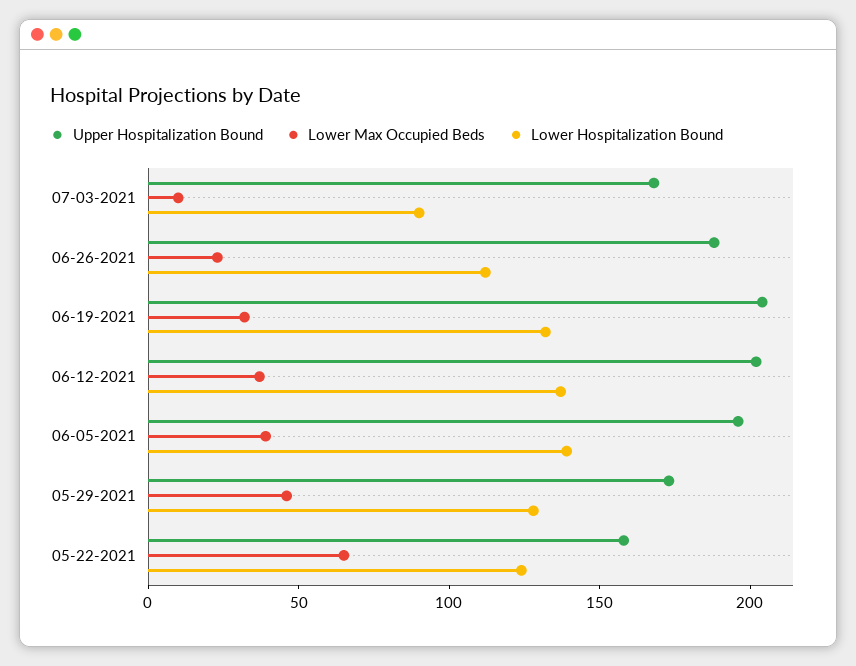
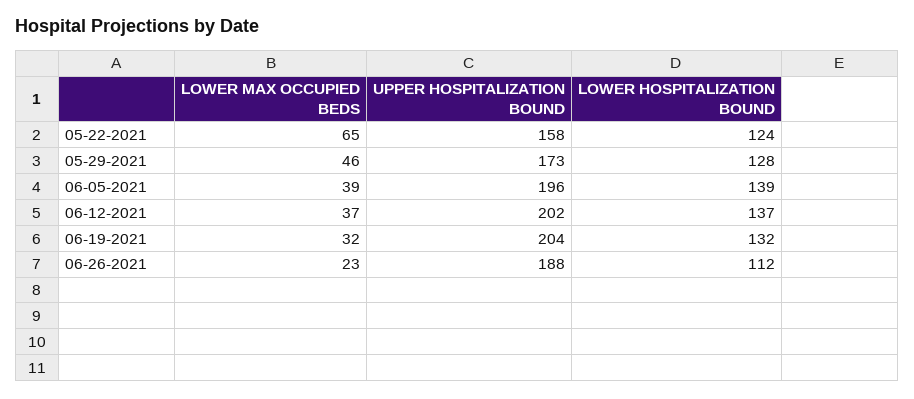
  {
    "Upper Hospitalization Bound": {
-     "07-03-2021": 170,
      "06-26-2021": 188,
      "06-19-2021": 204,
      "06-12-2021": 202,
      "06-05-2021": 196,
      "05-29-2021": 173,
      "05-22-2021": 158
    },
    "Lower Max Occupied Beds": {
-     "07-03-2021": 10,
      "06-26-2021": 23,
      "06-19-2021": 32,
      "06-12-2021": 37,
      "06-05-2021": 39,
      "05-29-2021": 46,
      "05-22-2021": 65
    },
    "Lower Hospitalization Bound": {
-     "07-03-2021": 90,
      "06-26-2021": 112,
      "06-19-2021": 132,
      "06-12-2021": 137,
      "06-05-2021": 139,
      "05-29-2021": 128,
      "05-22-2021": 124
    }
  }

